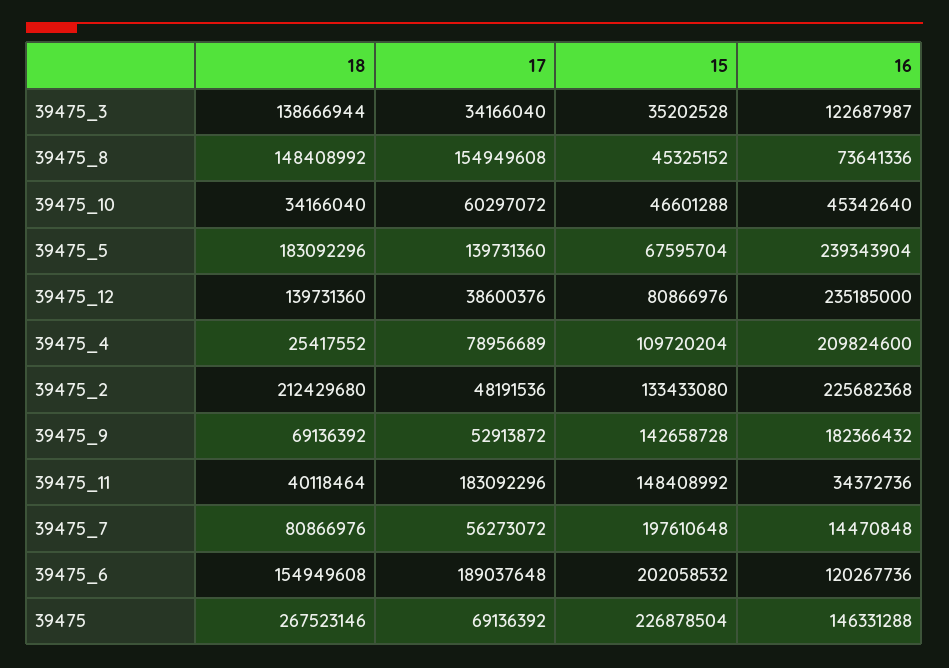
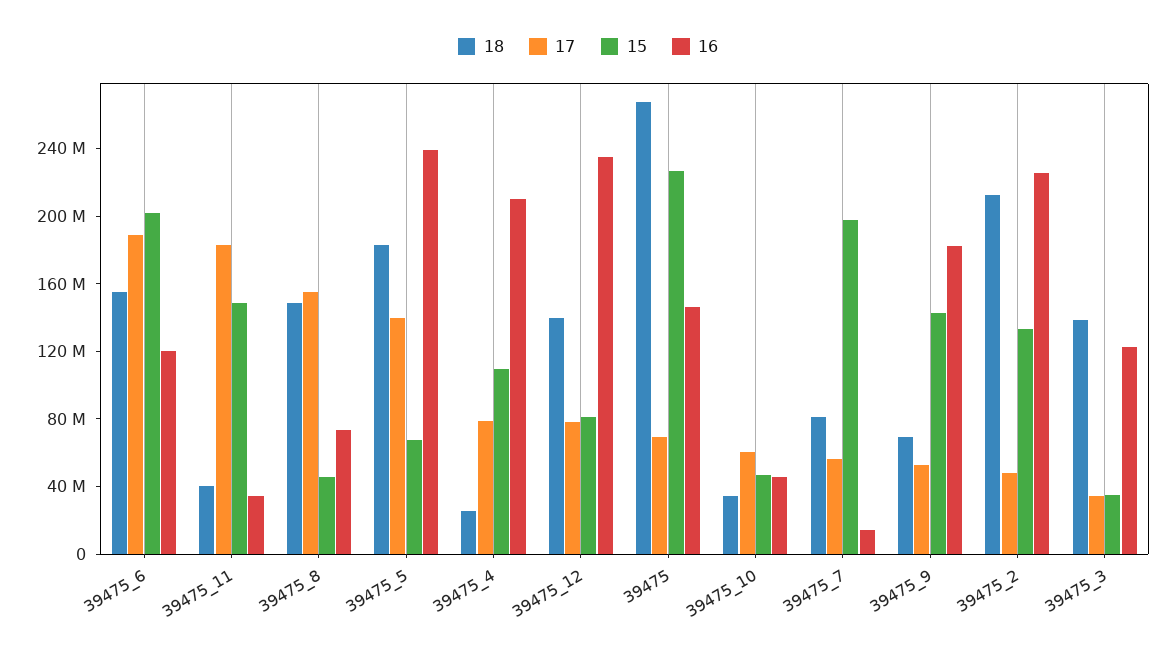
  {
    "18": {
      "39475_3": 138666944,
      "39475_8": 148408992,
      "39475_10": 34166040,
      "39475_5": 183092296,
      "39475_12": 139731360,
      "39475_4": 25417552,
      "39475_2": 212429680,
      "39475_9": 69136392,
      "39475_11": 40118464,
      "39475_7": 80866976,
      "39475_6": 154949608,
      "39475": 267523146
    },
    "17": {
      "39475_3": 34166040,
      "39475_8": 154949608,
      "39475_10": 60297072,
      "39475_5": 139731360,
-     "39475_12": 38600376,
+     "39475_12": 80000000,
      "39475_4": 78956689,
      "39475_2": 48191536,
      "39475_9": 52913872,
      "39475_11": 183092296,
      "39475_7": 56273072,
      "39475_6": 189037648,
      "39475": 69136392
    },
    "15": {
      "39475_3": 35202528,
      "39475_8": 45325152,
      "39475_10": 46601288,
      "39475_5": 67595704,
      "39475_12": 80866976,
      "39475_4": 109720204,
      "39475_2": 133433080,
      "39475_9": 142658728,
      "39475_11": 148408992,
      "39475_7": 197610648,
      "39475_6": 202058532,
      "39475": 226878504
    },
    "16": {
      "39475_3": 122687987,
      "39475_8": 73641336,
      "39475_10": 45342640,
      "39475_5": 239343904,
      "39475_12": 235185000,
      "39475_4": 209824600,
      "39475_2": 225682368,
      "39475_9": 182366432,
      "39475_11": 34372736,
      "39475_7": 14470848,
      "39475_6": 120267736,
      "39475": 146331288
    }
  }

